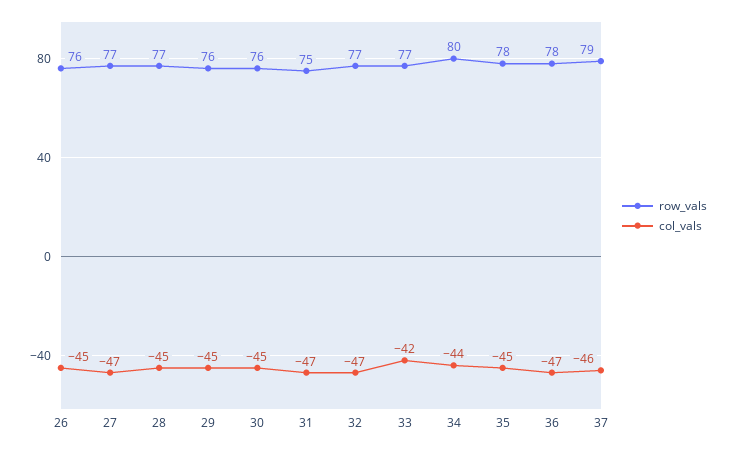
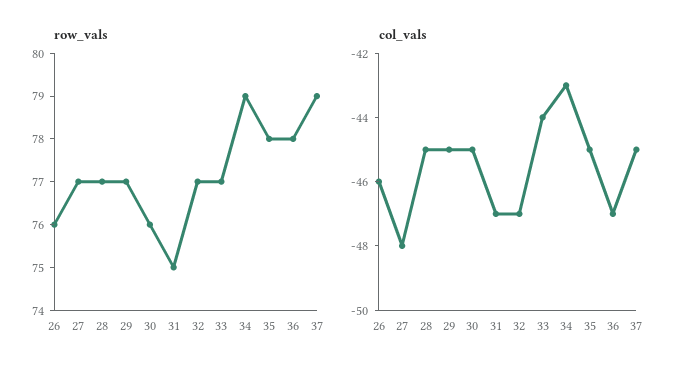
  {
    "row_vals": {
      "26": 76,
      "27": 77,
      "28": 77,
-     "29": 76,
+     "29": 77,
      "30": 76,
      "31": 75,
      "32": 77,
      "33": 77,
-     "34": 80,
+     "34": 79,
      "35": 78,
      "36": 78,
      "37": 79
    },
    "col_vals": {
-     "26": -45,
+     "26": -46,
-     "27": -47,
+     "27": -48,
      "28": -45,
      "29": -45,
      "30": -45,
      "31": -47,
      "32": -47,
-     "33": -42,
+     "33": -44,
-     "34": -44,
+     "34": -43,
      "35": -45,
      "36": -47,
-     "37": -46
+     "37": -45
    }
  }

